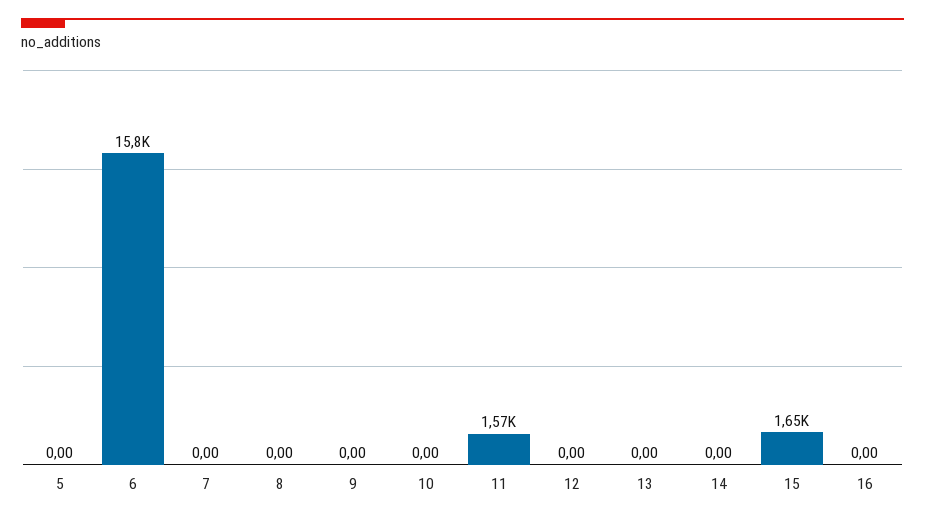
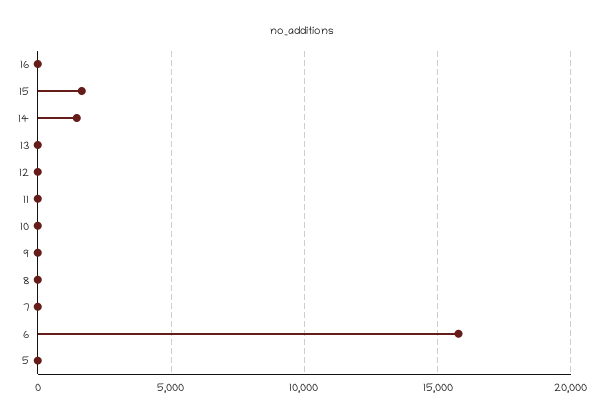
  {
    "5": 0,
    "6": 15800,
    "7": 0,
    "8": 0,
    "9": 0,
    "10": 0,
-   "11": 1570,
+   "11": 0,
    "12": 0,
    "13": 0,
-   "14": 0,
+   "14": 1500,
    "15": 1650,
    "16": 0
  }

